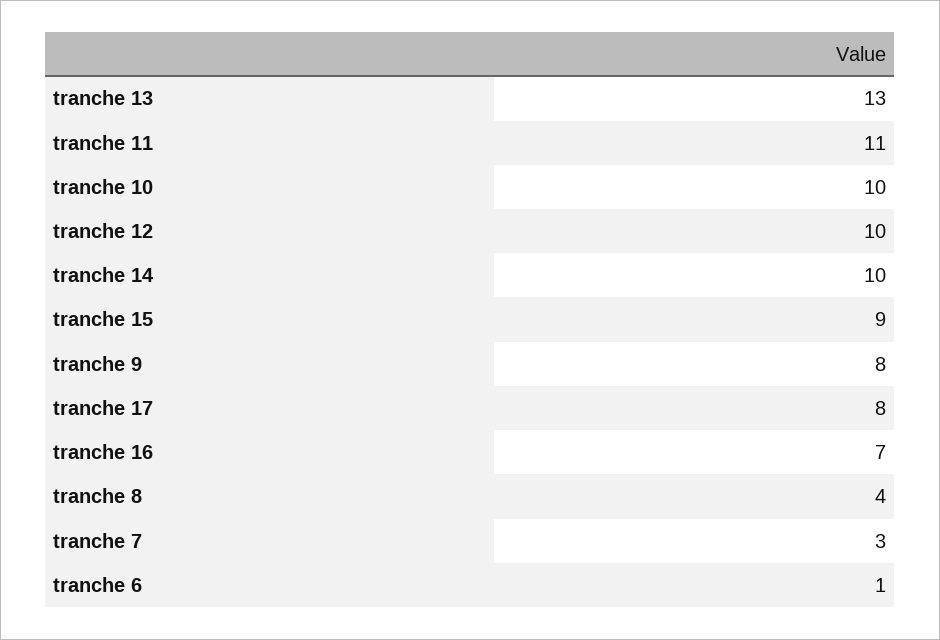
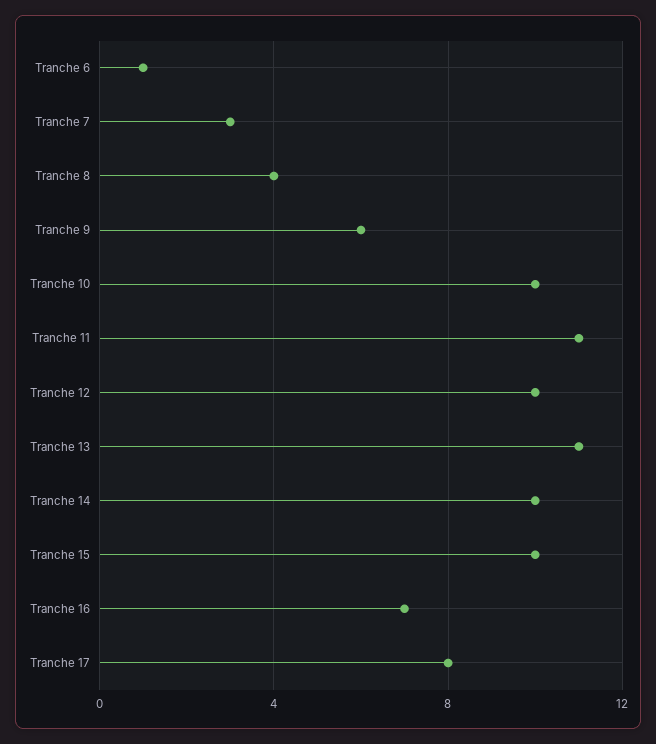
  {
-   "tranche 13": 13,
+   "tranche 13": 11,
    "tranche 11": 11,
    "tranche 10": 10,
    "tranche 12": 10,
    "tranche 14": 10,
-   "tranche 15": 9,
+   "tranche 15": 10,
-   "tranche 9": 8,
+   "tranche 9": 6,
    "tranche 17": 8,
    "tranche 16": 7,
    "tranche 8": 4,
    "tranche 7": 3,
    "tranche 6": 1
  }

